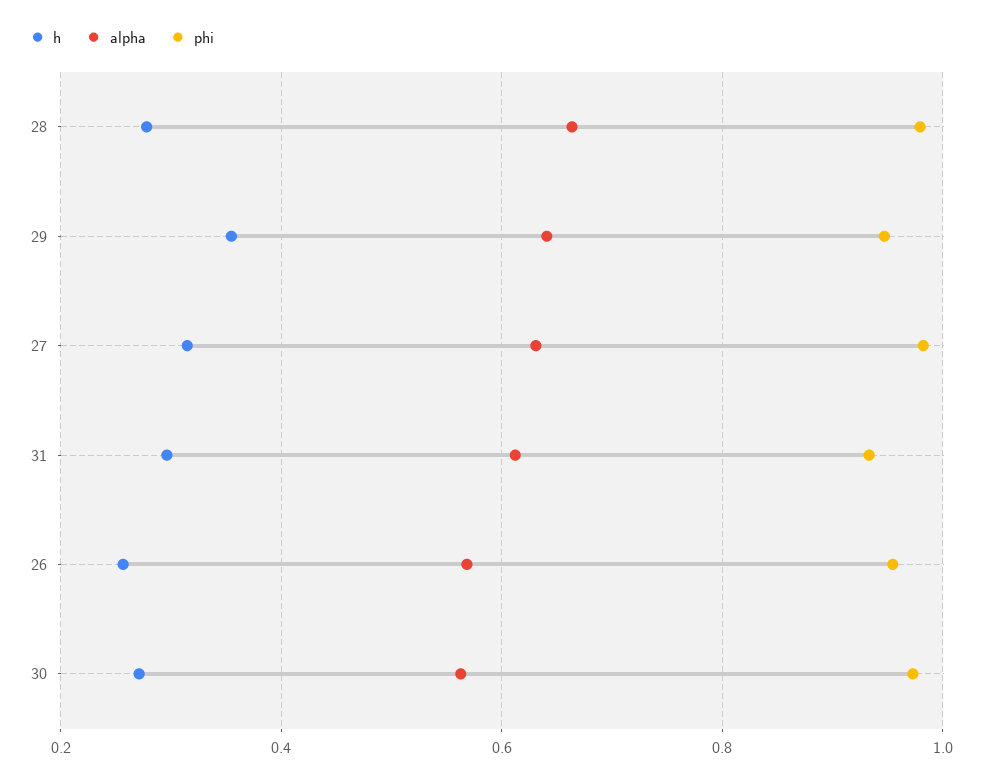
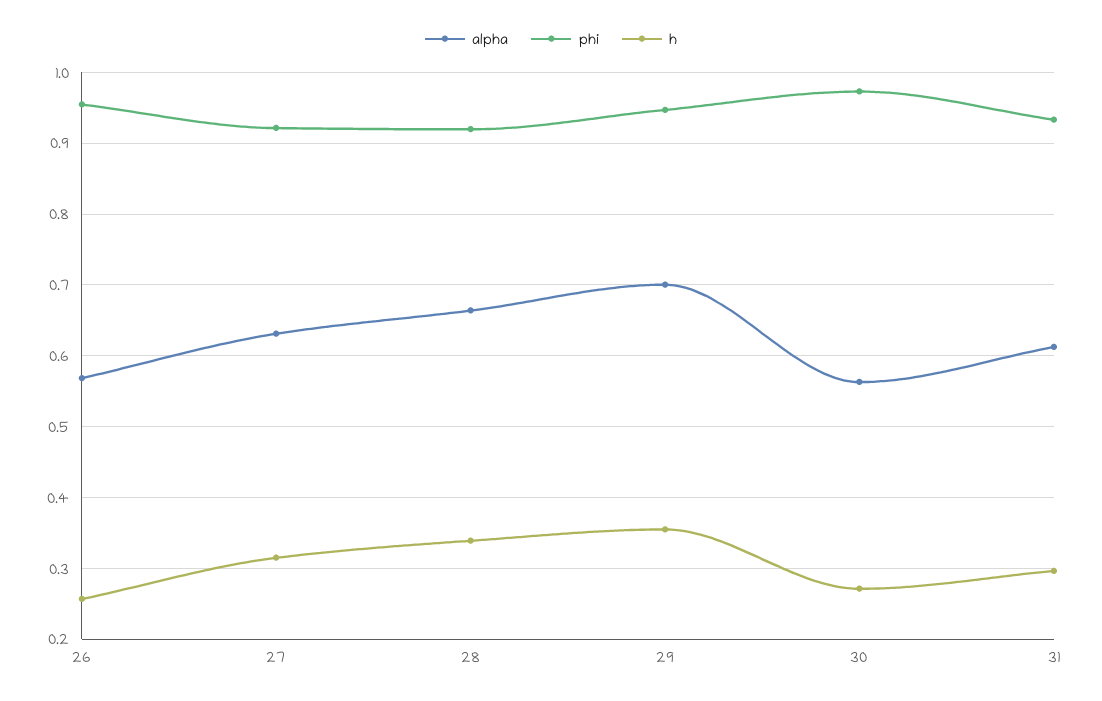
  {
    "h": {
-     "28": 0.28,
+     "28": 0.34,
      "29": 0.36,
      "27": 0.31,
      "31": 0.3,
      "26": 0.26,
      "30": 0.27
    },
    "alpha": {
      "28": 0.66,
-     "29": 0.64,
+     "29": 0.7,
      "27": 0.63,
      "31": 0.61,
      "26": 0.57,
      "30": 0.56
    },
    "phi": {
-     "28": 0.98,
+     "28": 0.92,
      "29": 0.95,
-     "27": 0.98,
+     "27": 0.92,
      "31": 0.93,
      "26": 0.95,
      "30": 0.97
    }
  }

